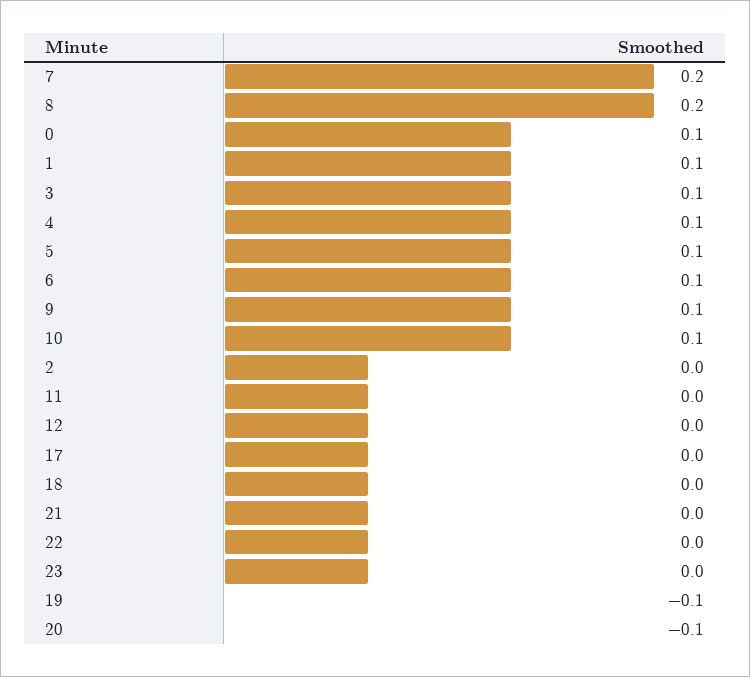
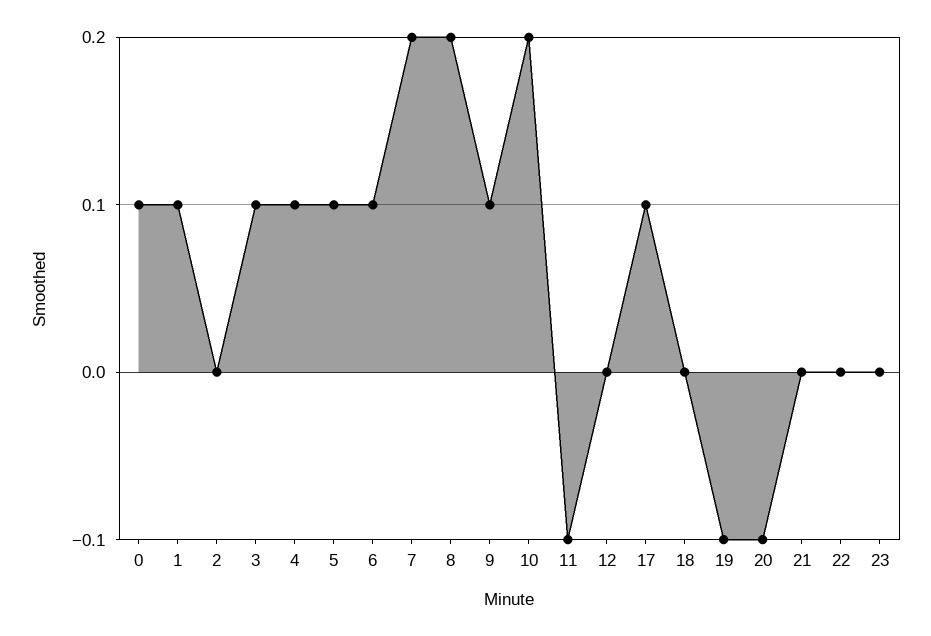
  {
    "7": 0.2,
    "8": 0.2,
    "0": 0.1,
    "1": 0.1,
    "3": 0.1,
    "4": 0.1,
    "5": 0.1,
    "6": 0.1,
    "9": 0.1,
-   "10": 0.1,
+   "10": 0.2,
    "2": 0,
-   "11": 0,
+   "11": -0.1,
    "12": 0,
-   "17": 0,
+   "17": 0.1,
    "18": 0,
    "21": 0,
    "22": 0,
    "23": 0,
    "19": -0.1,
    "20": -0.1
  }

